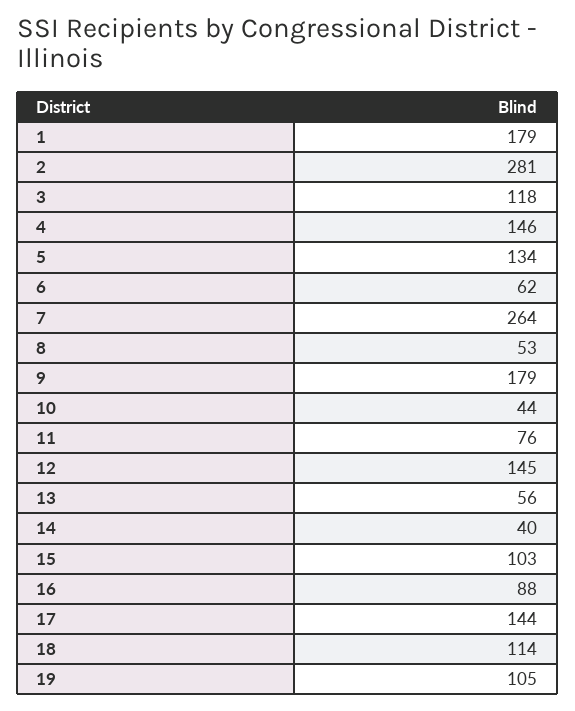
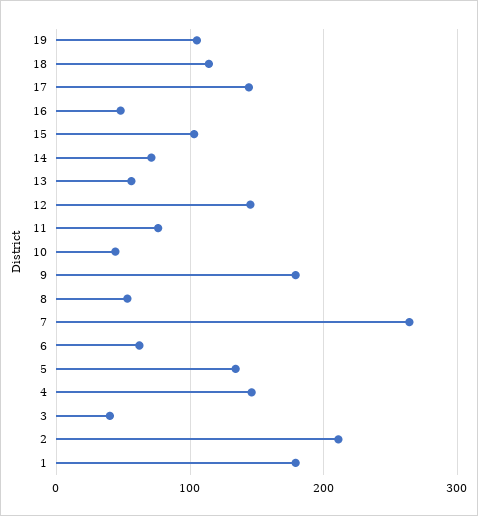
  {
    "1": 179,
-   "2": 281,
+   "2": 210,
-   "3": 118,
+   "3": 40,
    "4": 146,
    "5": 134,
    "6": 62,
    "7": 264,
    "8": 53,
    "9": 179,
    "10": 44,
    "11": 76,
    "12": 145,
    "13": 56,
-   "14": 40,
+   "14": 70,
    "15": 103,
-   "16": 88,
+   "16": 50,
    "17": 144,
    "18": 114,
    "19": 105
  }

